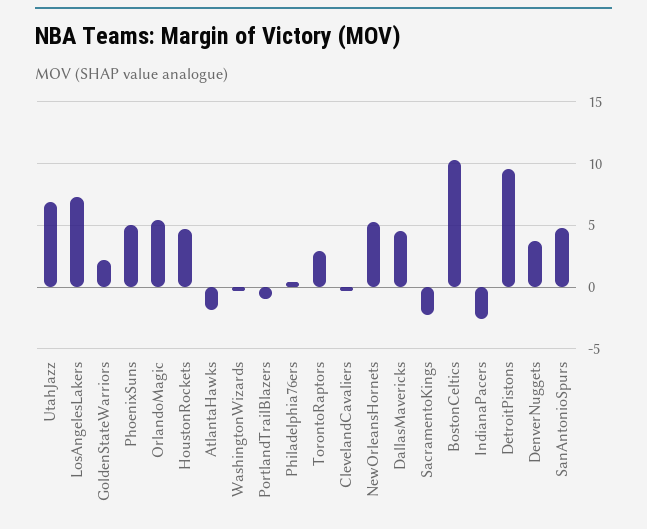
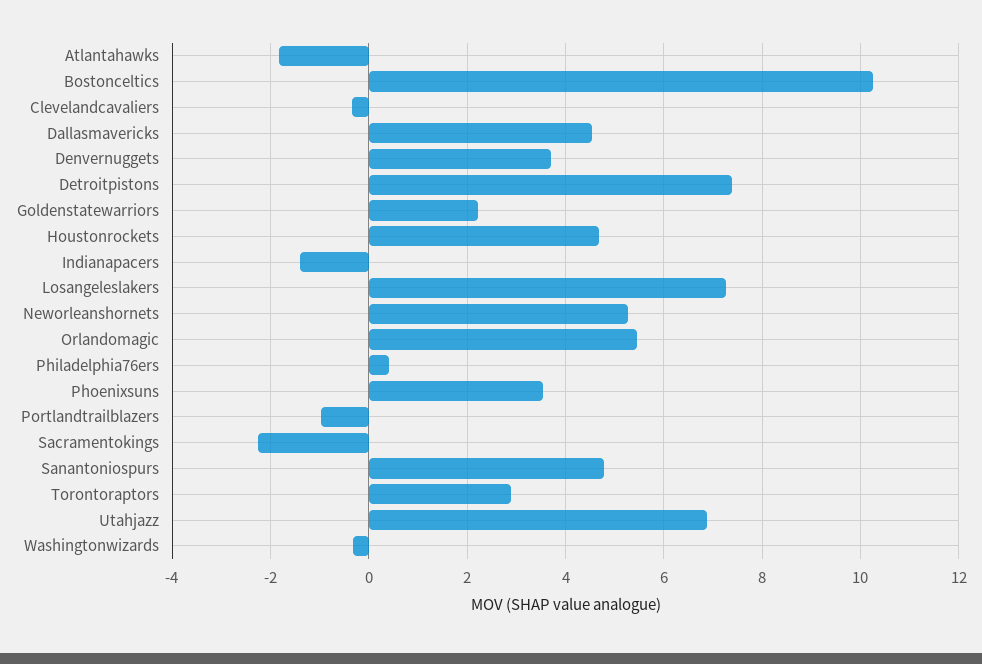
  {
    "UtahJazz": 6.8,
    "LosAngelesLakers": 7.2,
    "GoldenStateWarriors": 2.2,
-   "PhoenixSuns": 5,
+   "PhoenixSuns": 3.6,
    "OrlandoMagic": 5.4,
    "HoustonRockets": 4.6,
    "AtlantaHawks": -1.8,
    "WashingtonWizards": -0.4,
    "PortlandTrailBlazers": -1,
    "Philadelphia76ers": 0.4,
    "TorontoRaptors": 3,
    "ClevelandCavaliers": -0.4,
    "NewOrleansHornets": 5.2,
    "DallasMavericks": 4.6,
    "SacramentoKings": -2.2,
    "BostonCeltics": 10.2,
-   "IndianaPacers": -2.5,
+   "IndianaPacers": -1.4,
-   "DetroitPistons": 9.5,
+   "DetroitPistons": 7.4,
    "DenverNuggets": 3.8,
    "SanAntonioSpurs": 4.8
  }

